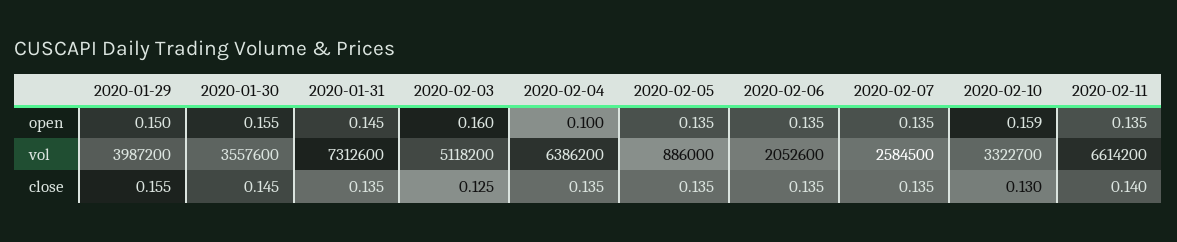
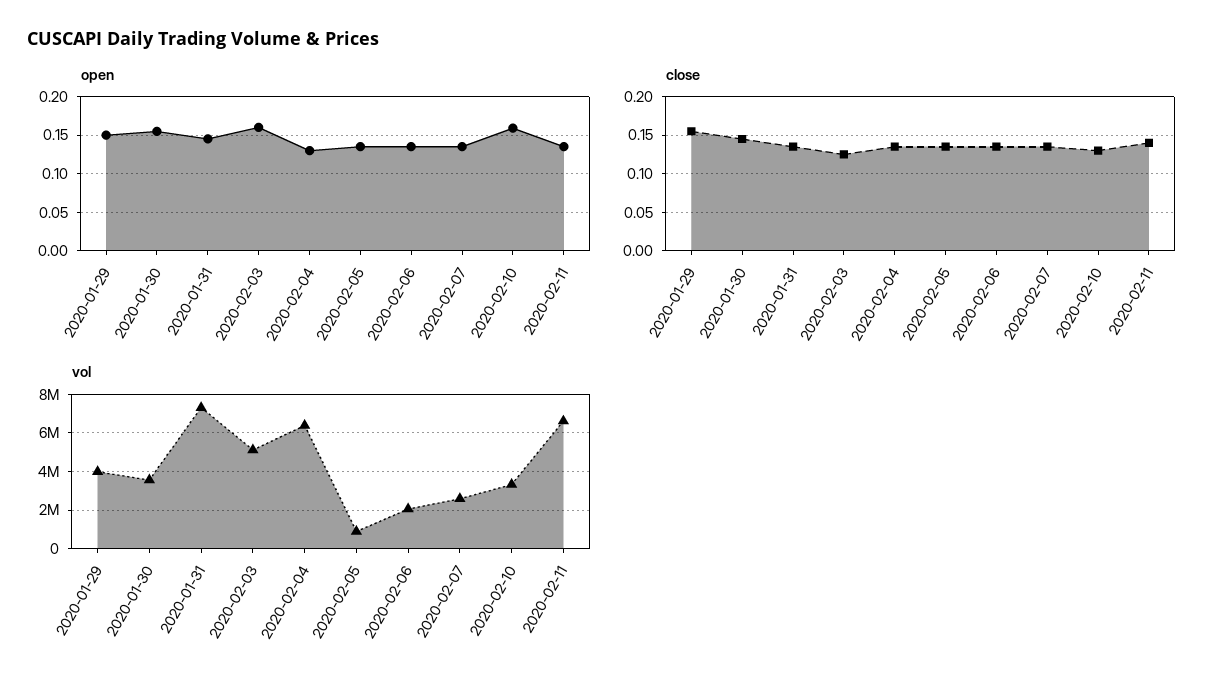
  {
    "open": {
      "2020-01-29": 0.15,
      "2020-01-30": 0.155,
      "2020-01-31": 0.145,
      "2020-02-03": 0.16,
-     "2020-02-04": 0.1,
+     "2020-02-04": 0.13,
      "2020-02-05": 0.135,
      "2020-02-06": 0.135,
      "2020-02-07": 0.135,
      "2020-02-10": 0.159,
      "2020-02-11": 0.135
    },
    "vol": {
      "2020-01-29": 3987200,
      "2020-01-30": 3557600,
      "2020-01-31": 7312600,
      "2020-02-03": 5118200,
      "2020-02-04": 6386200,
      "2020-02-05": 886000,
      "2020-02-06": 2052600,
      "2020-02-07": 2584500,
      "2020-02-10": 3322700,
      "2020-02-11": 6614200
    },
    "close": {
      "2020-01-29": 0.155,
      "2020-01-30": 0.145,
      "2020-01-31": 0.135,
      "2020-02-03": 0.125,
      "2020-02-04": 0.135,
      "2020-02-05": 0.135,
      "2020-02-06": 0.135,
      "2020-02-07": 0.135,
      "2020-02-10": 0.13,
      "2020-02-11": 0.14
    }
  }

